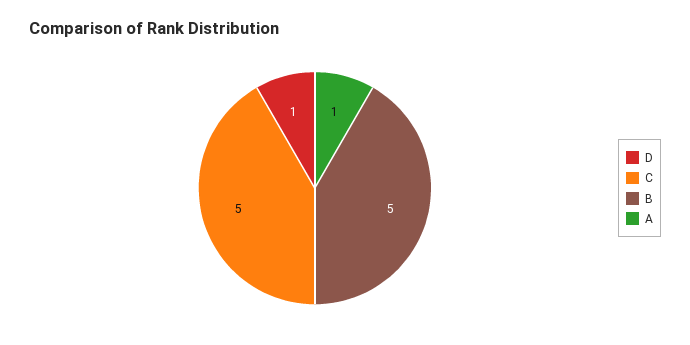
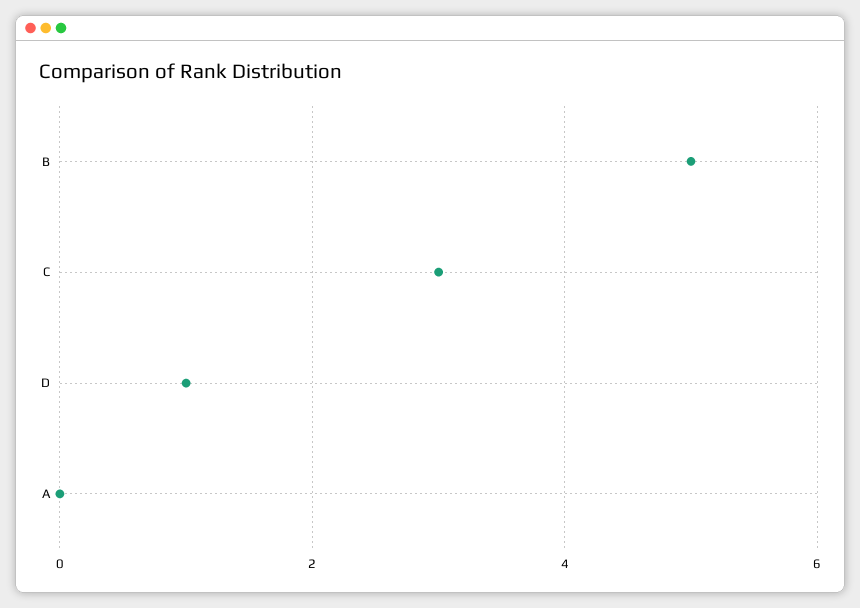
  {
    "D": 1,
-   "C": 5,
+   "C": 3,
    "B": 5,
-   "A": 1
+   "A": 0
  }

